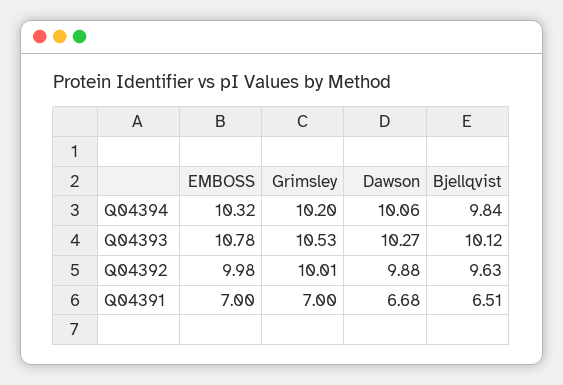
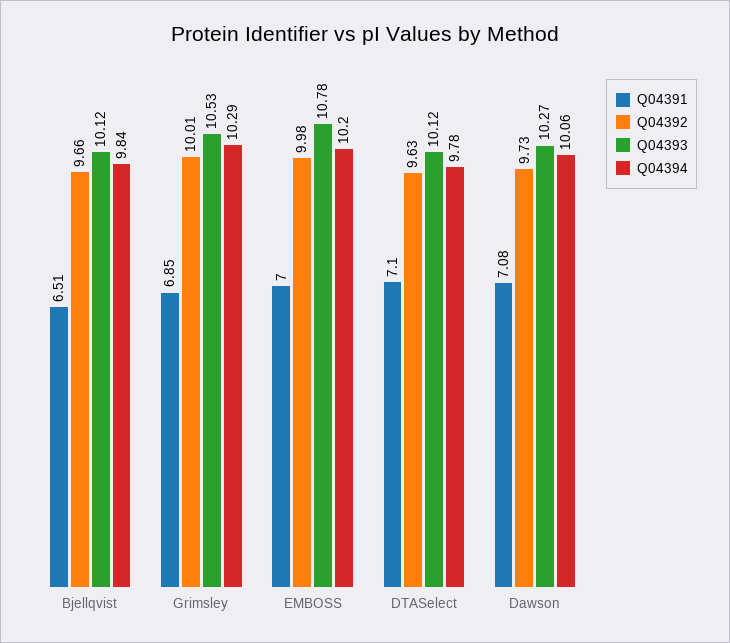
  {
    "Q04394": {
-     "EMBOSS": 10.32,
+     "EMBOSS": 10.2,
-     "Grimsley": 10.2,
+     "Grimsley": 10.29,
      "Dawson": 10.06,
-     "Bjellqvist": 9.84
+     "Bjellqvist": 9.84,
+     "DTASelect": 9.78
    },
    "Q04393": {
      "EMBOSS": 10.78,
      "Grimsley": 10.53,
      "Dawson": 10.27,
-     "Bjellqvist": 10.12
+     "Bjellqvist": 10.12,
+     "DTASelect": 10.12
    },
    "Q04392": {
      "EMBOSS": 9.98,
      "Grimsley": 10.01,
-     "Dawson": 9.88,
+     "Dawson": 9.73,
-     "Bjellqvist": 9.63
+     "Bjellqvist": 9.66,
+     "DTASelect": 9.63
    },
    "Q04391": {
      "EMBOSS": 7,
-     "Grimsley": 7,
+     "Grimsley": 6.85,
-     "Dawson": 6.68,
+     "Dawson": 7.08,
-     "Bjellqvist": 6.51
+     "Bjellqvist": 6.51,
+     "DTASelect": 7.1
    }
  }

